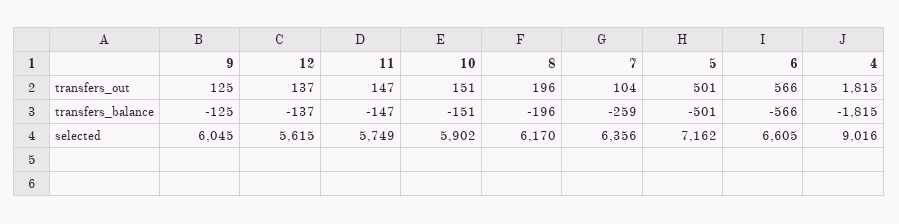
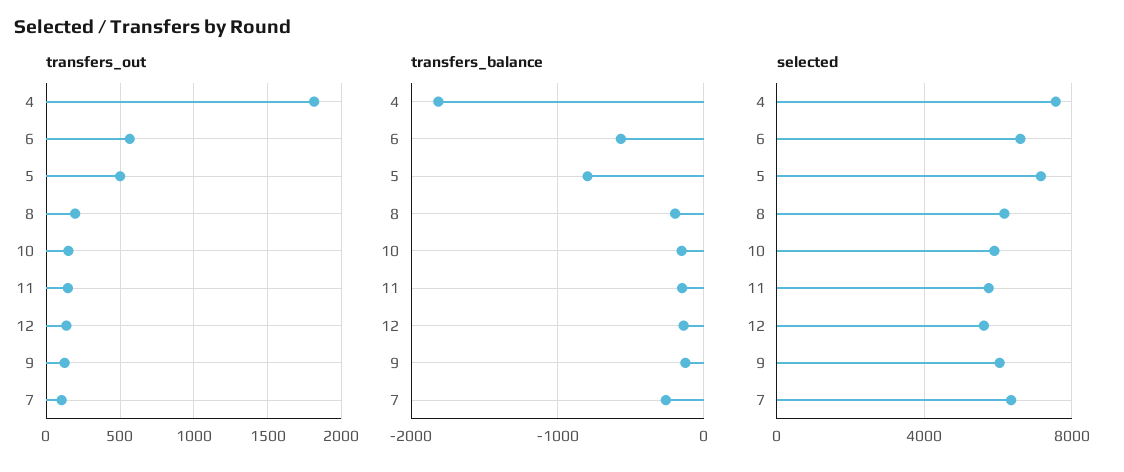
  {
    "transfers_out": {
      "9": 125,
      "12": 137,
      "11": 147,
      "10": 151,
      "8": 196,
      "7": 104,
      "5": 501,
      "6": 566,
      "4": 1815
    },
    "transfers_balance": {
      "9": -125,
      "12": -137,
      "11": -147,
      "10": -151,
      "8": -196,
      "7": -259,
-     "5": -501,
+     "5": -800,
      "6": -566,
      "4": -1815
    },
    "selected": {
      "9": 6045,
      "12": 5615,
      "11": 5749,
      "10": 5902,
      "8": 6170,
      "7": 6356,
      "5": 7162,
      "6": 6605,
-     "4": 9016
+     "4": 7500
    }
  }

